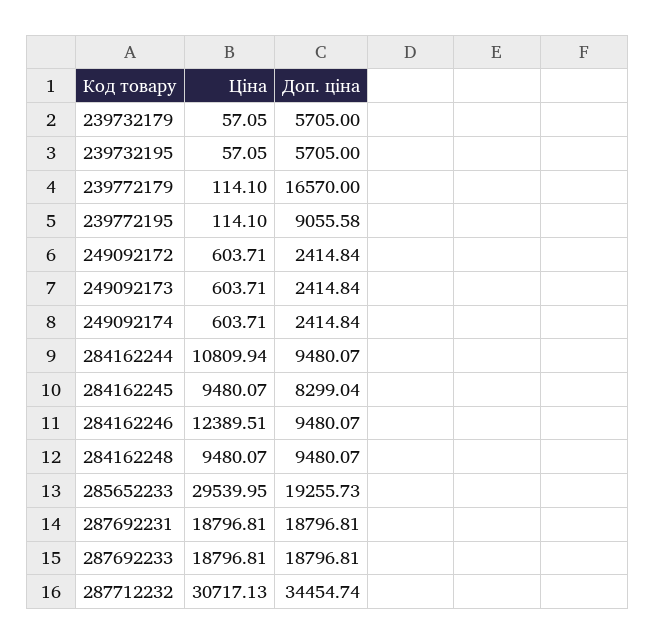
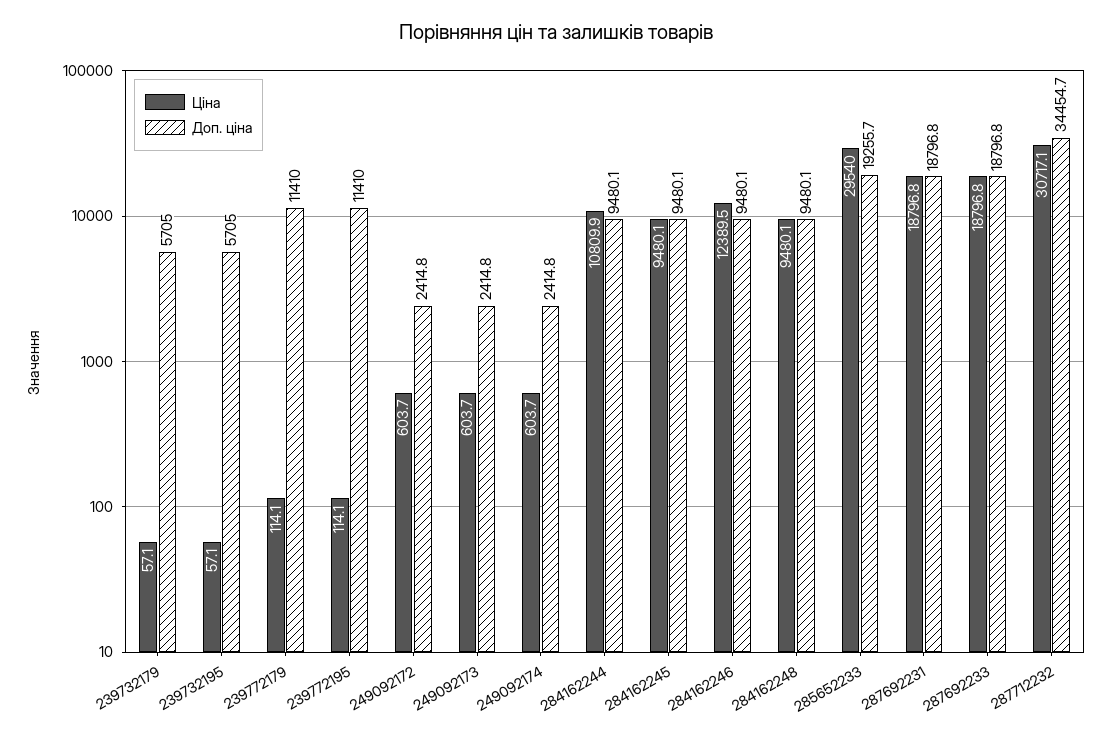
  {
    "Ціна": {
      "239732179": 57.05,
      "239732195": 57.05,
      "239772179": 114.1,
      "239772195": 114.1,
      "249092172": 603.71,
      "249092173": 603.71,
      "249092174": 603.71,
      "284162244": 10809.94,
      "284162245": 9480.07,
      "284162246": 12389.51,
      "284162248": 9480.07,
      "285652233": 29539.95,
      "287692231": 18796.81,
      "287692233": 18796.81,
      "287712232": 30717.13
    },
    "Доп. ціна": {
      "239732179": 5705,
      "239732195": 5705,
-     "239772179": 16570,
+     "239772179": 11410,
-     "239772195": 9055.58,
+     "239772195": 11410,
      "249092172": 2414.84,
      "249092173": 2414.84,
      "249092174": 2414.84,
      "284162244": 9480.07,
-     "284162245": 8299.04,
+     "284162245": 9480.1,
      "284162246": 9480.07,
      "284162248": 9480.07,
      "285652233": 19255.73,
      "287692231": 18796.81,
      "287692233": 18796.81,
      "287712232": 34454.74
    }
  }

